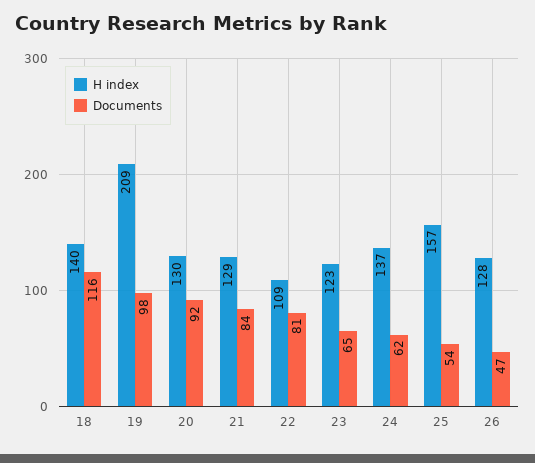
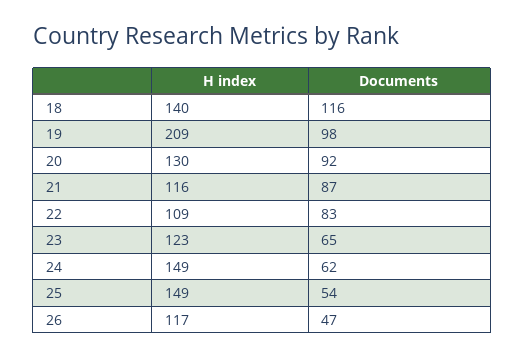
  {
    "H index": {
      "18": 140,
      "19": 209,
      "20": 130,
-     "21": 129,
+     "21": 116,
      "22": 109,
      "23": 123,
-     "24": 137,
+     "24": 149,
-     "25": 157,
+     "25": 149,
-     "26": 128
+     "26": 117
    },
    "Documents": {
      "18": 116,
      "19": 98,
      "20": 92,
-     "21": 84,
+     "21": 87,
-     "22": 81,
+     "22": 83,
      "23": 65,
      "24": 62,
      "25": 54,
      "26": 47
    }
  }

